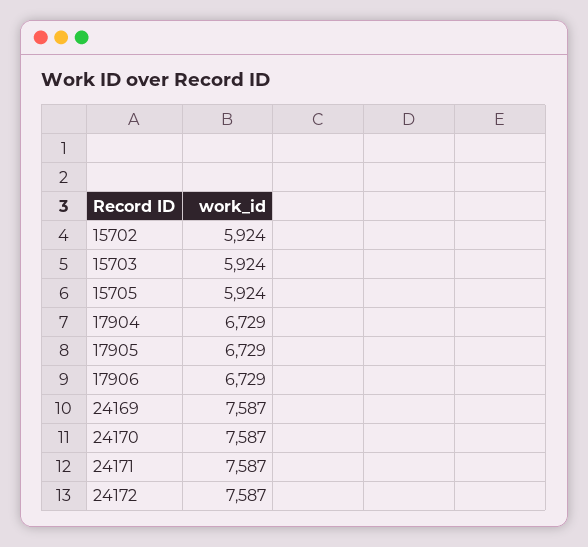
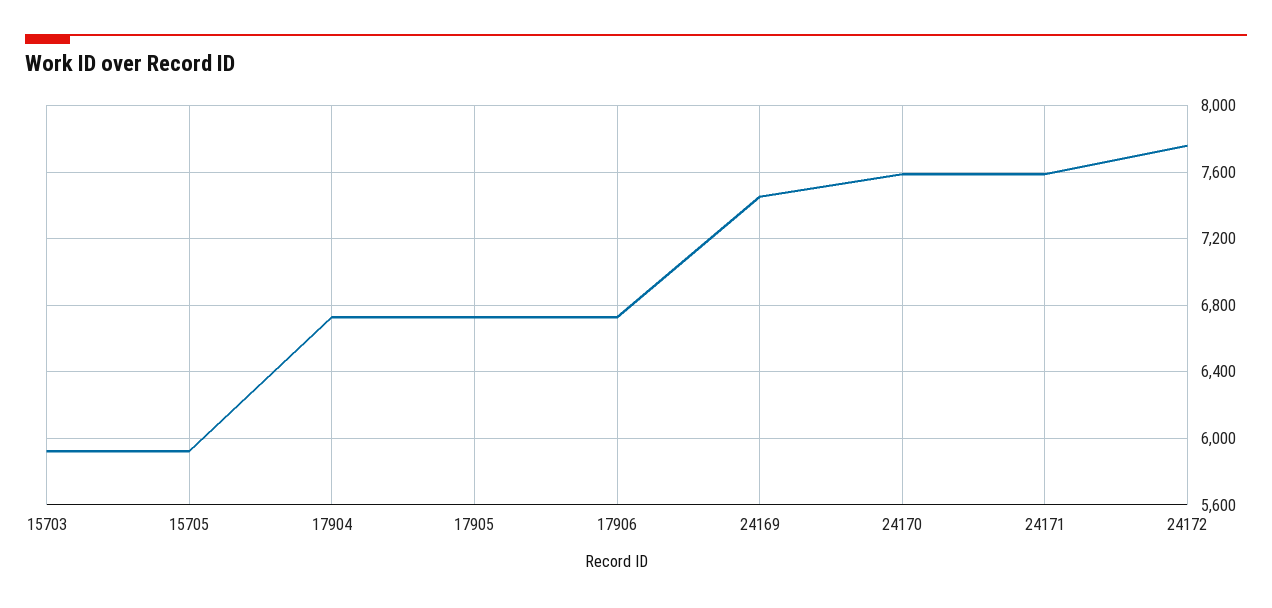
  {
-   "15702": 5924,
    "15703": 5924,
    "15705": 5924,
    "17904": 6729,
    "17905": 6729,
    "17906": 6729,
-   "24169": 7587,
+   "24169": 7450,
    "24170": 7587,
    "24171": 7587,
-   "24172": 7587
+   "24172": 7750
  }

